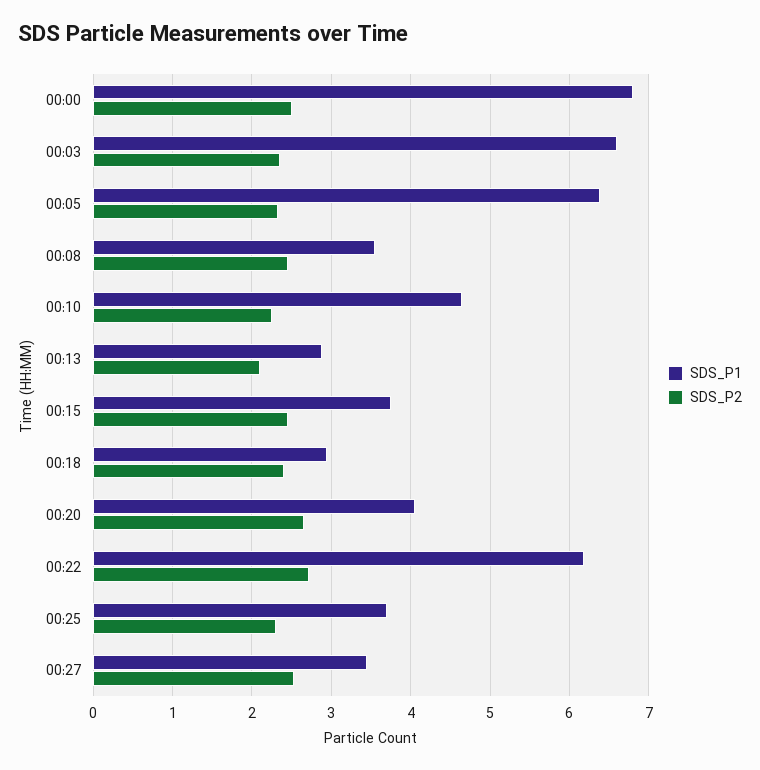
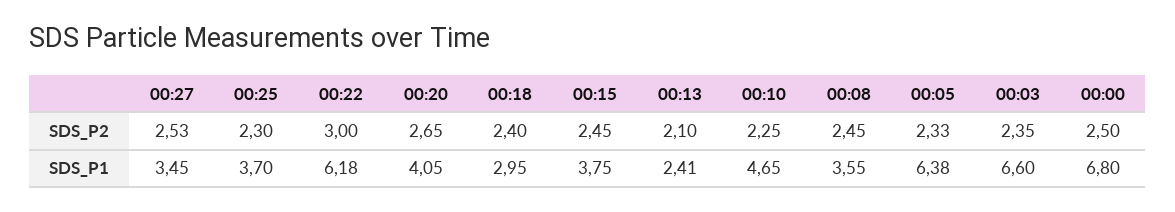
  {
    "SDS_P1": {
      "00:00": 6.8,
      "00:03": 6.6,
      "00:05": 6.38,
      "00:08": 3.55,
      "00:10": 4.65,
-     "00:13": 2.9,
+     "00:13": 2.41,
      "00:15": 3.75,
      "00:18": 2.95,
      "00:20": 4.05,
      "00:22": 6.18,
      "00:25": 3.7,
      "00:27": 3.45
    },
    "SDS_P2": {
      "00:00": 2.5,
      "00:03": 2.35,
      "00:05": 2.33,
      "00:08": 2.45,
      "00:10": 2.25,
      "00:13": 2.1,
      "00:15": 2.45,
      "00:18": 2.4,
      "00:20": 2.65,
-     "00:22": 2.7,
+     "00:22": 3,
      "00:25": 2.3,
      "00:27": 2.53
    }
  }

